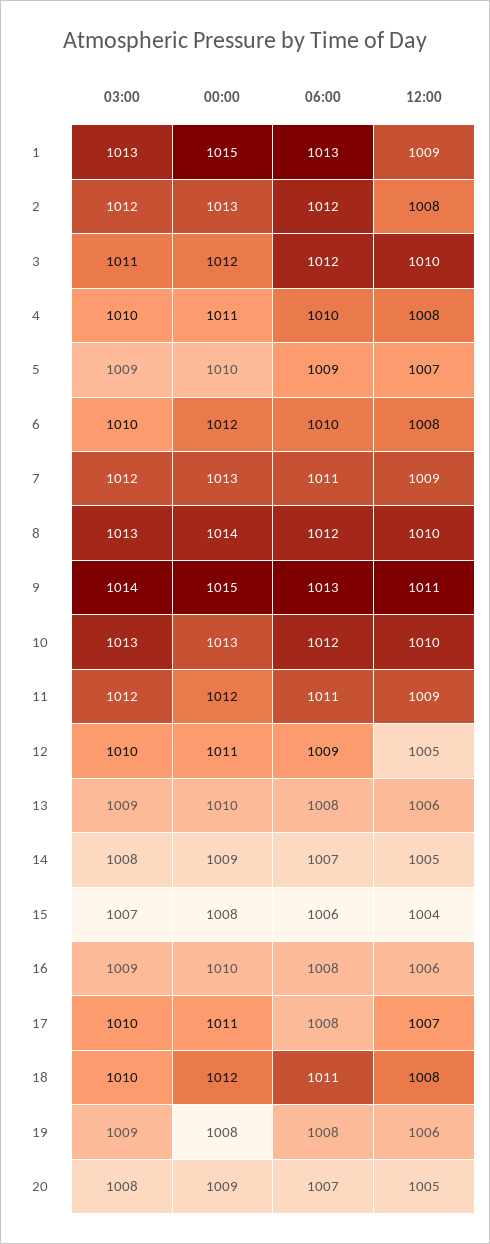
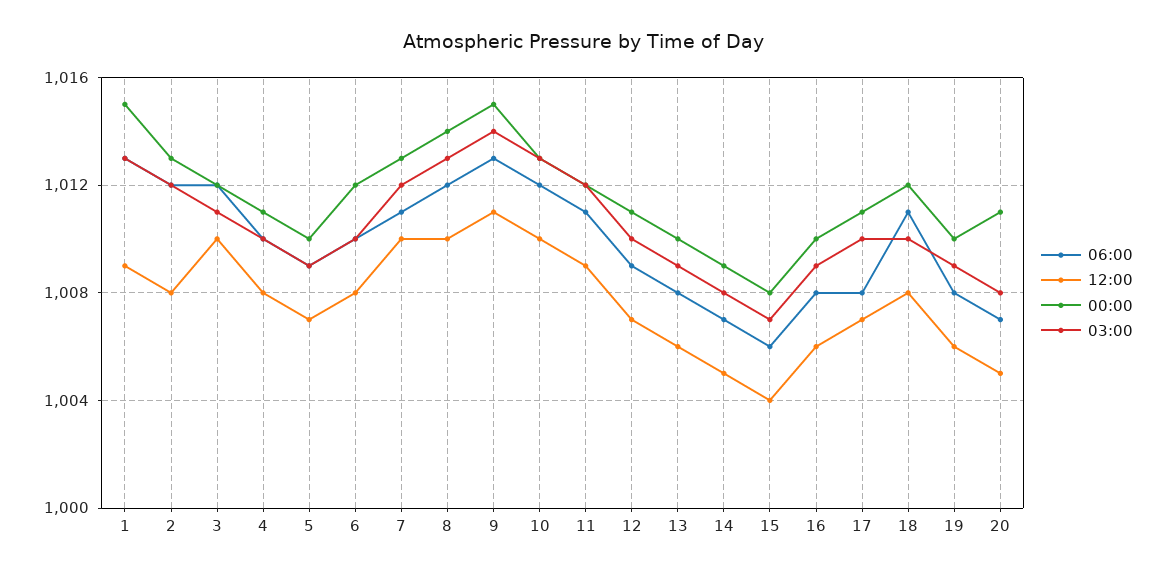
  {
    "03:00": {
      "1": 1013,
      "2": 1012,
      "3": 1011,
      "4": 1010,
      "5": 1009,
      "6": 1010,
      "7": 1012,
      "8": 1013,
      "9": 1014,
      "10": 1013,
      "11": 1012,
      "12": 1010,
      "13": 1009,
      "14": 1008,
      "15": 1007,
      "16": 1009,
      "17": 1010,
      "18": 1010,
      "19": 1009,
      "20": 1008
    },
    "00:00": {
      "1": 1015,
      "2": 1013,
      "3": 1012,
      "4": 1011,
      "5": 1010,
      "6": 1012,
      "7": 1013,
      "8": 1014,
      "9": 1015,
      "10": 1013,
      "11": 1012,
      "12": 1011,
      "13": 1010,
      "14": 1009,
      "15": 1008,
      "16": 1010,
      "17": 1011,
      "18": 1012,
-     "19": 1008,
+     "19": 1010,
-     "20": 1009
+     "20": 1011
    },
    "06:00": {
      "1": 1013,
      "2": 1012,
      "3": 1012,
      "4": 1010,
      "5": 1009,
      "6": 1010,
      "7": 1011,
      "8": 1012,
      "9": 1013,
      "10": 1012,
      "11": 1011,
      "12": 1009,
      "13": 1008,
      "14": 1007,
      "15": 1006,
      "16": 1008,
      "17": 1008,
      "18": 1011,
      "19": 1008,
      "20": 1007
    },
    "12:00": {
      "1": 1009,
      "2": 1008,
      "3": 1010,
      "4": 1008,
      "5": 1007,
      "6": 1008,
-     "7": 1009,
+     "7": 1010,
      "8": 1010,
      "9": 1011,
      "10": 1010,
      "11": 1009,
-     "12": 1005,
+     "12": 1007,
      "13": 1006,
      "14": 1005,
      "15": 1004,
      "16": 1006,
      "17": 1007,
      "18": 1008,
      "19": 1006,
      "20": 1005
    }
  }

